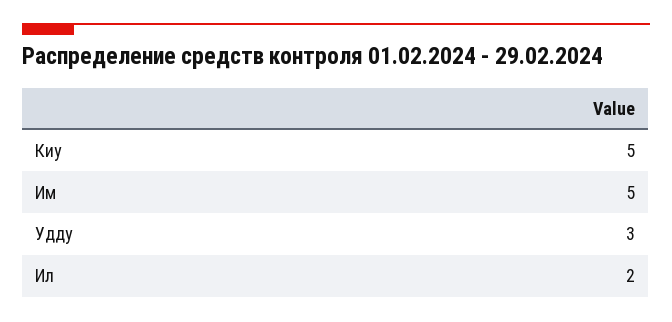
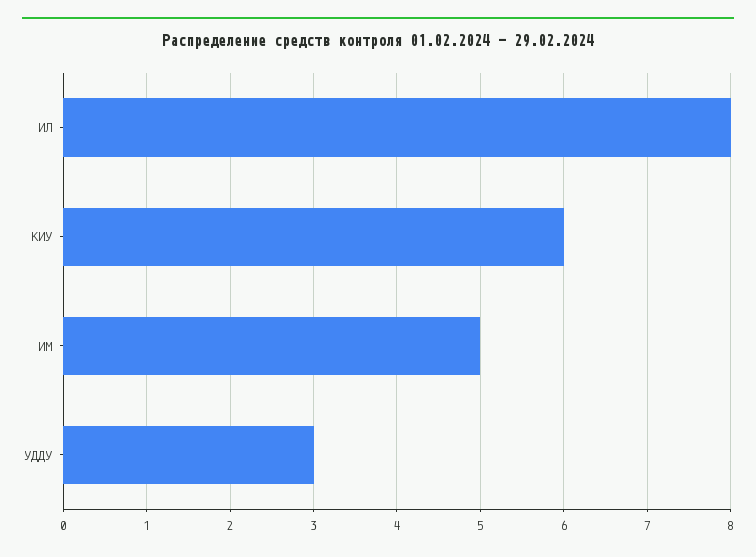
  {
-   "Киу": 5,
+   "Киу": 6,
    "Им": 5,
    "Удду": 3,
-   "Ил": 2
+   "Ил": 8
  }

